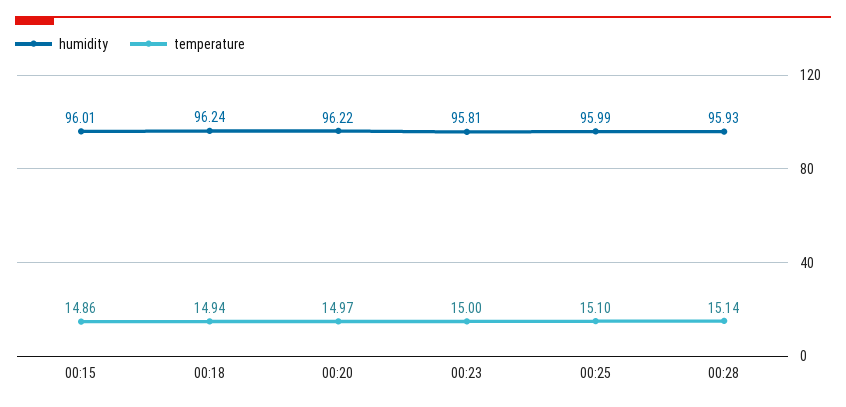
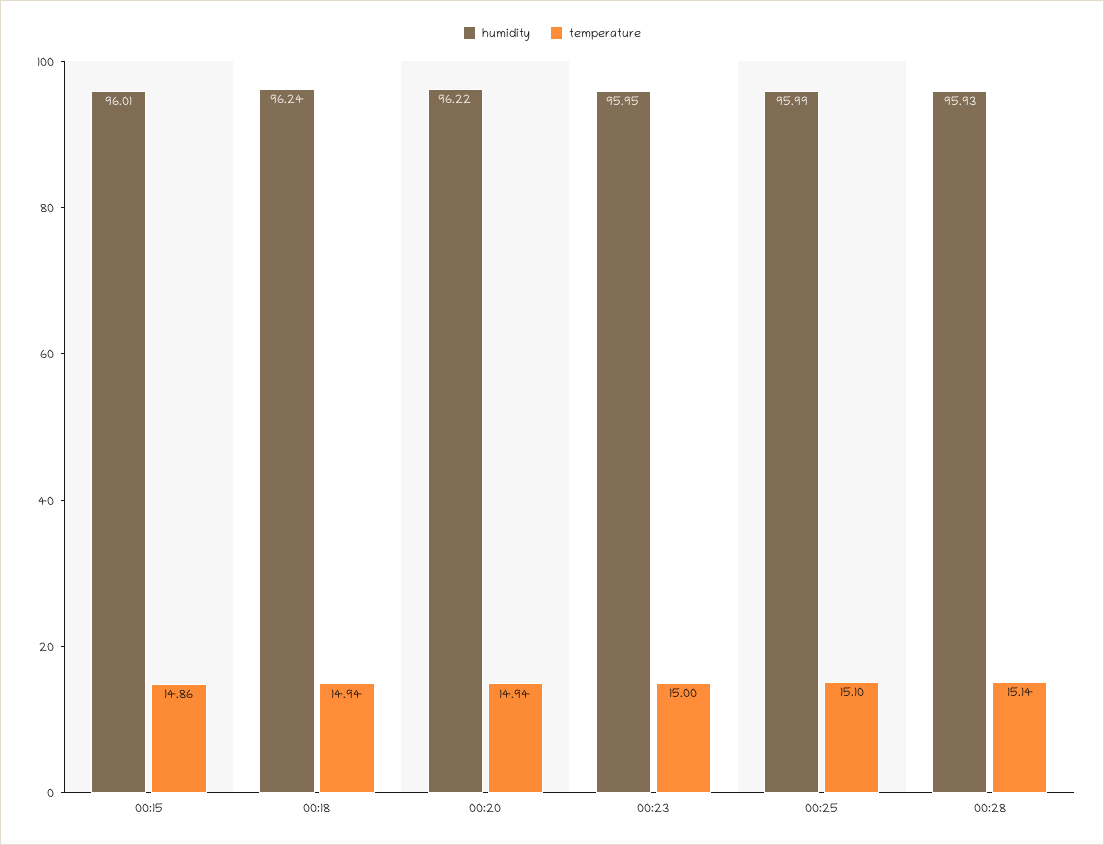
  {
    "humidity": {
      "00:15": 96.01,
      "00:18": 96.24,
      "00:20": 96.22,
-     "00:23": 95.81,
+     "00:23": 95.95,
      "00:25": 95.99,
      "00:28": 95.93
    },
    "temperature": {
      "00:15": 14.86,
      "00:18": 14.94,
-     "00:20": 14.97,
+     "00:20": 14.94,
      "00:23": 15,
      "00:25": 15.1,
      "00:28": 15.14
    }
  }

